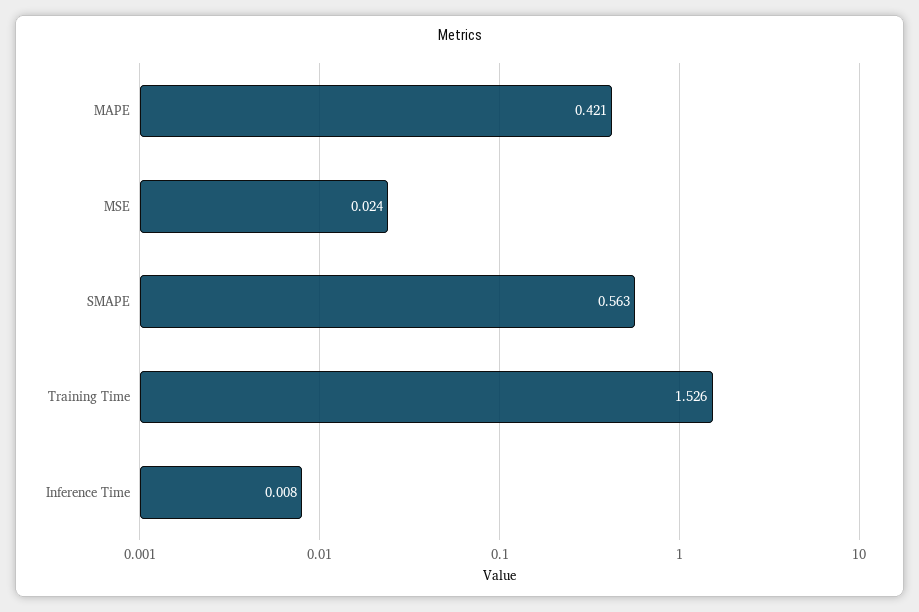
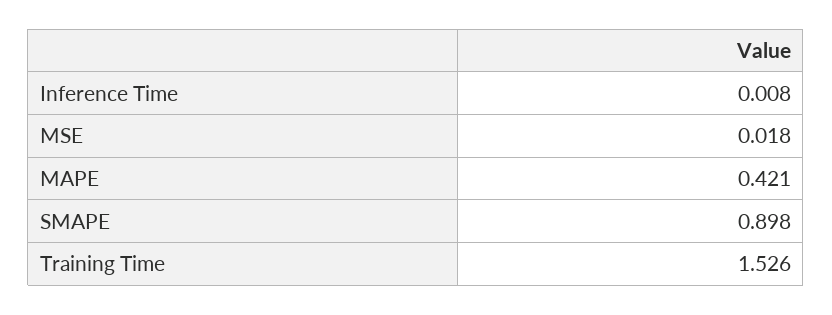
  {
    "MAPE": 0.421,
-   "MSE": 0.024,
+   "MSE": 0.018,
-   "SMAPE": 0.563,
+   "SMAPE": 0.898,
    "Training Time": 1.526,
    "Inference Time": 0.008
  }

